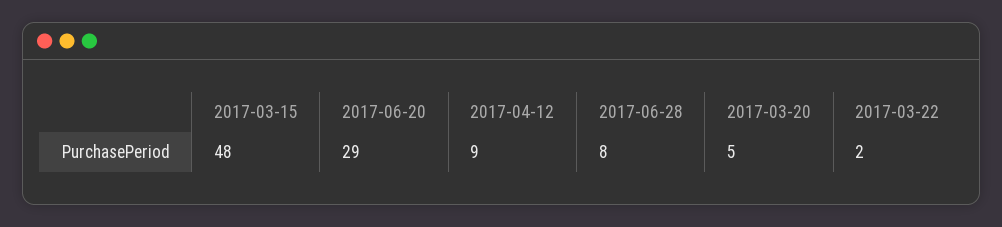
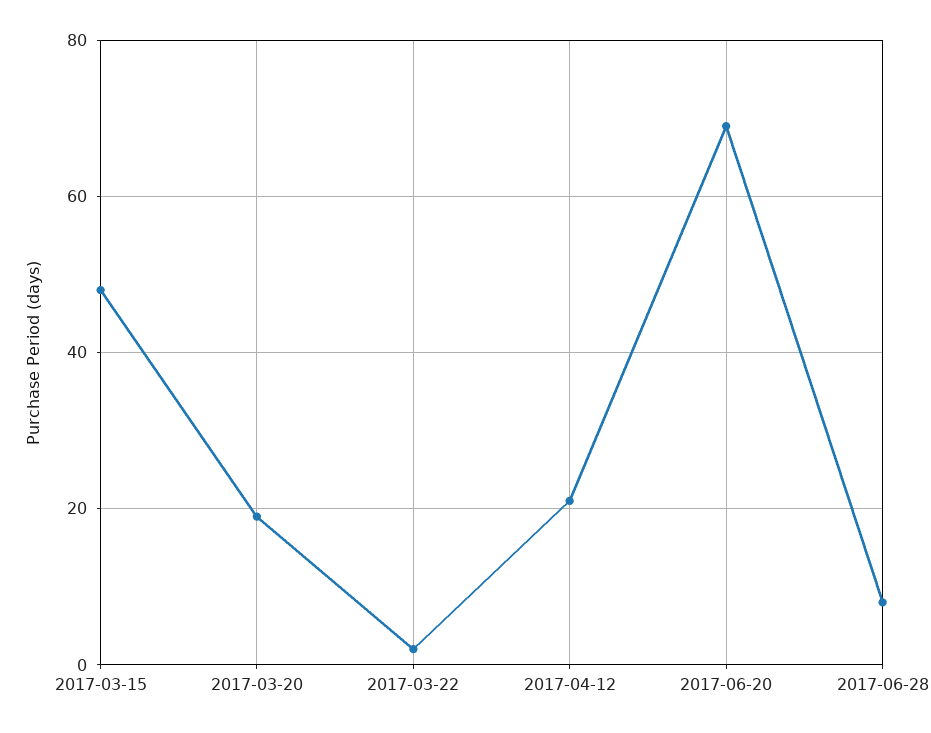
  {
    "2017-03-15": 48,
-   "2017-06-20": 29,
+   "2017-06-20": 70,
-   "2017-04-12": 9,
+   "2017-04-12": 20,
    "2017-06-28": 8,
-   "2017-03-20": 5,
+   "2017-03-20": 20,
    "2017-03-22": 2
  }

